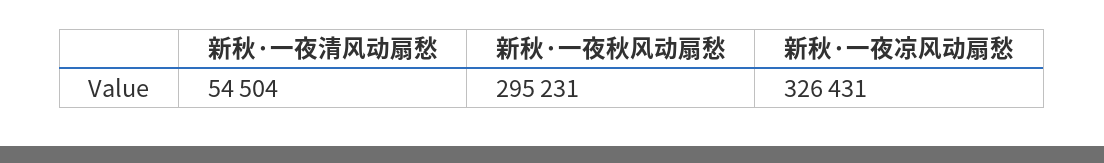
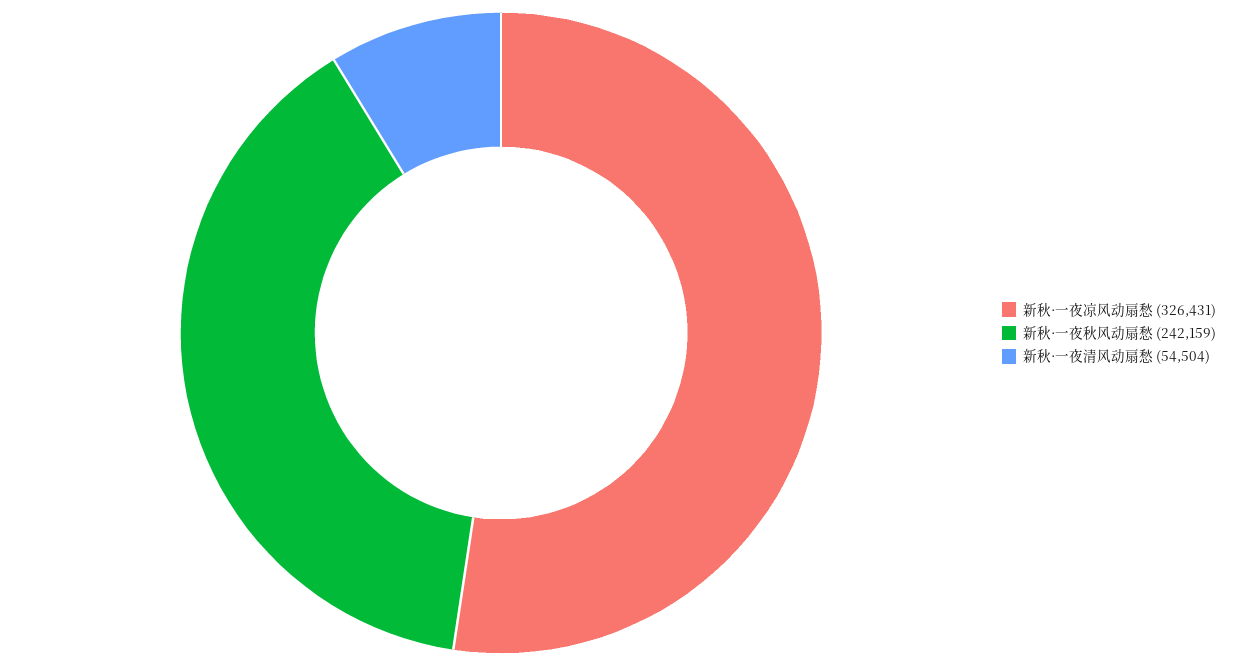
  {
    "新秋·一夜清风动扇愁": 54504,
-   "新秋·一夜秋风动扇愁": 295231,
+   "新秋·一夜秋风动扇愁": 242159,
    "新秋·一夜凉风动扇愁": 326431
  }

